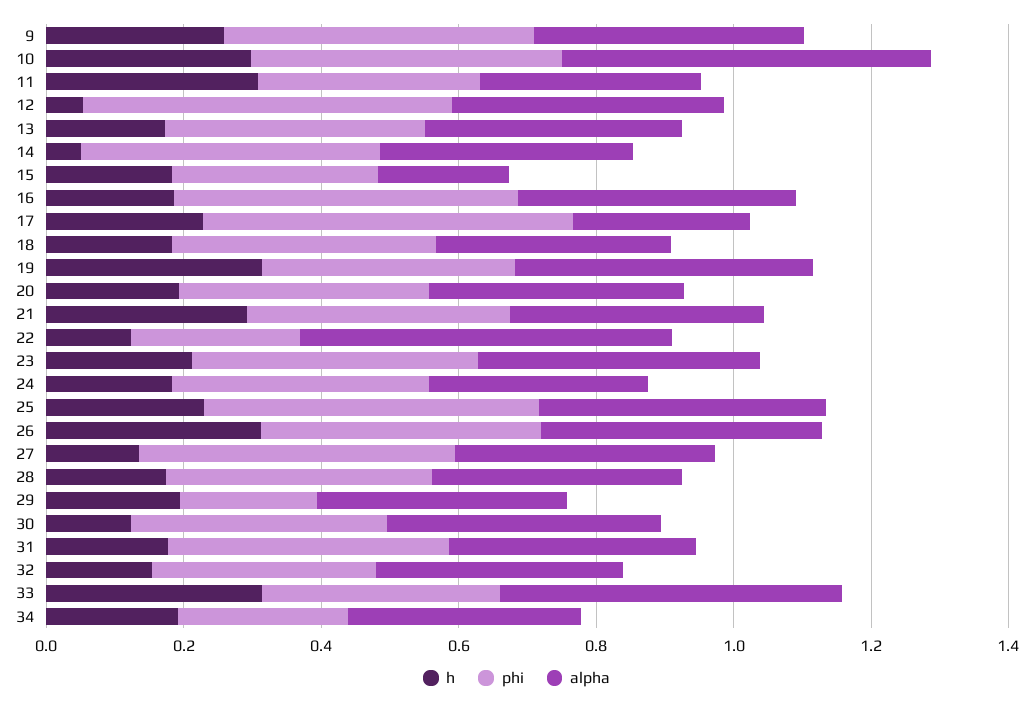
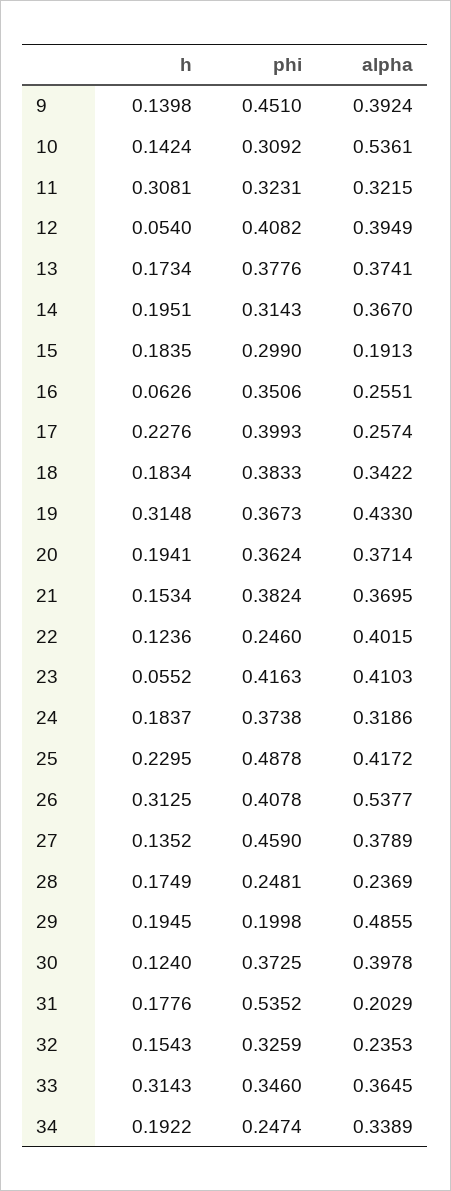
  {
    "h": {
-     "9": 0.25,
+     "9": 0.1398,
-     "10": 0.3,
+     "10": 0.1424,
      "11": 0.3081,
      "12": 0.054,
      "13": 0.1734,
-     "14": 0.05,
+     "14": 0.1951,
      "15": 0.1835,
-     "16": 0.2,
+     "16": 0.0626,
      "17": 0.2276,
      "18": 0.1834,
      "19": 0.3148,
      "20": 0.1941,
-     "21": 0.3,
+     "21": 0.1534,
      "22": 0.1236,
-     "23": 0.2,
+     "23": 0.0552,
      "24": 0.1837,
      "25": 0.2295,
      "26": 0.3125,
      "27": 0.1352,
      "28": 0.1749,
      "29": 0.1945,
      "30": 0.124,
      "31": 0.1776,
      "32": 0.1543,
      "33": 0.3143,
      "34": 0.1922
    },
    "phi": {
      "9": 0.451,
-     "10": 0.45,
+     "10": 0.3092,
      "11": 0.3231,
-     "12": 0.55,
+     "12": 0.4082,
      "13": 0.3776,
-     "14": 0.45,
+     "14": 0.3143,
      "15": 0.299,
-     "16": 0.5,
+     "16": 0.3506,
-     "17": 0.55,
+     "17": 0.3993,
      "18": 0.3833,
      "19": 0.3673,
      "20": 0.3624,
      "21": 0.3824,
      "22": 0.246,
      "23": 0.4163,
      "24": 0.3738,
      "25": 0.4878,
      "26": 0.4078,
      "27": 0.459,
-     "28": 0.4,
+     "28": 0.2481,
      "29": 0.1998,
      "30": 0.3725,
-     "31": 0.4,
+     "31": 0.5352,
      "32": 0.3259,
      "33": 0.346,
      "34": 0.2474
    },
    "alpha": {
      "9": 0.3924,
      "10": 0.5361,
      "11": 0.3215,
      "12": 0.3949,
      "13": 0.3741,
      "14": 0.367,
      "15": 0.1913,
-     "16": 0.4,
+     "16": 0.2551,
      "17": 0.2574,
      "18": 0.3422,
      "19": 0.433,
      "20": 0.3714,
      "21": 0.3695,
-     "22": 0.55,
+     "22": 0.4015,
      "23": 0.4103,
      "24": 0.3186,
      "25": 0.4172,
-     "26": 0.4,
+     "26": 0.5377,
      "27": 0.3789,
-     "28": 0.35,
+     "28": 0.2369,
-     "29": 0.35,
+     "29": 0.4855,
      "30": 0.3978,
-     "31": 0.35,
+     "31": 0.2029,
-     "32": 0.35,
+     "32": 0.2353,
-     "33": 0.5,
+     "33": 0.3645,
      "34": 0.3389
    }
  }

